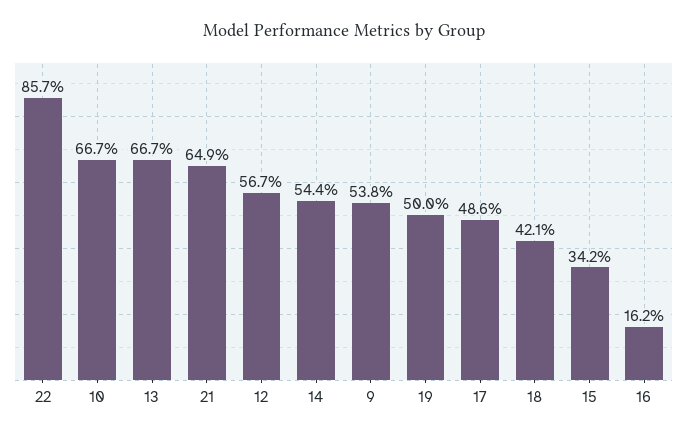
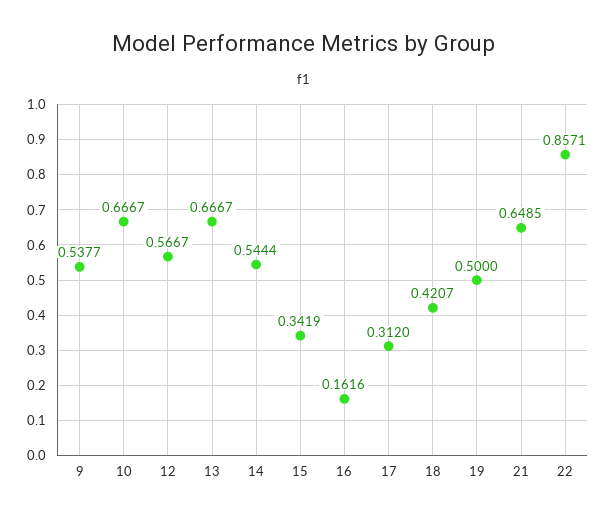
  {
    "22": 0.8571,
    "10": 0.6667,
    "13": 0.6667,
    "21": 0.6485,
    "12": 0.5667,
    "14": 0.5444,
    "9": 0.5377,
    "19": 0.5,
-   "17": 0.486,
+   "17": 0.312,
    "18": 0.4207,
    "15": 0.3419,
    "16": 0.1616
  }

